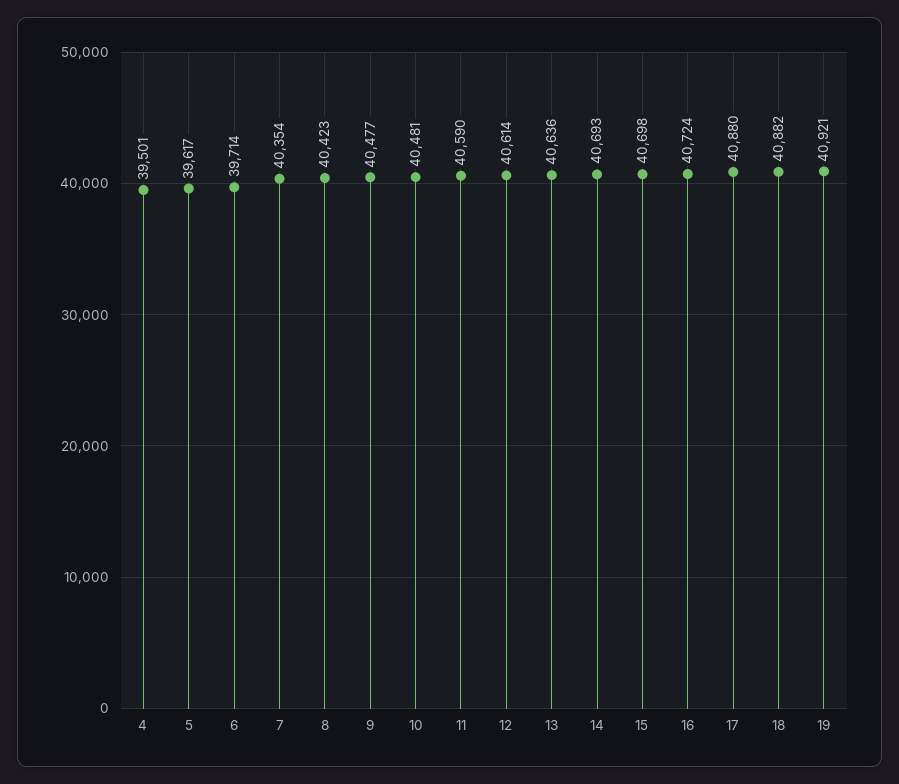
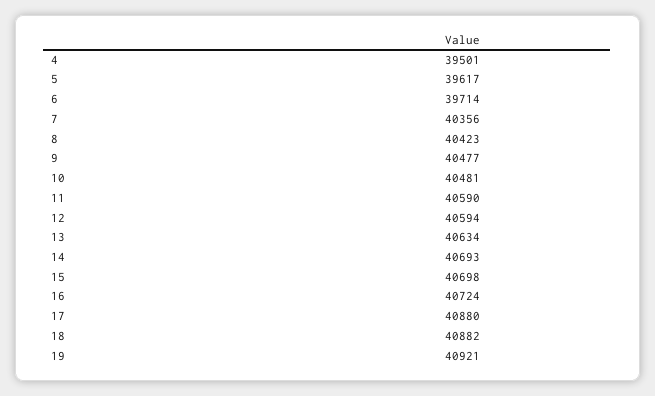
  {
    "4": 39501,
    "5": 39617,
    "6": 39714,
-   "7": 40354,
+   "7": 40356,
    "8": 40423,
    "9": 40477,
    "10": 40481,
    "11": 40590,
-   "12": 40614,
+   "12": 40594,
-   "13": 40636,
+   "13": 40634,
    "14": 40693,
    "15": 40698,
    "16": 40724,
    "17": 40880,
    "18": 40882,
    "19": 40921
  }

